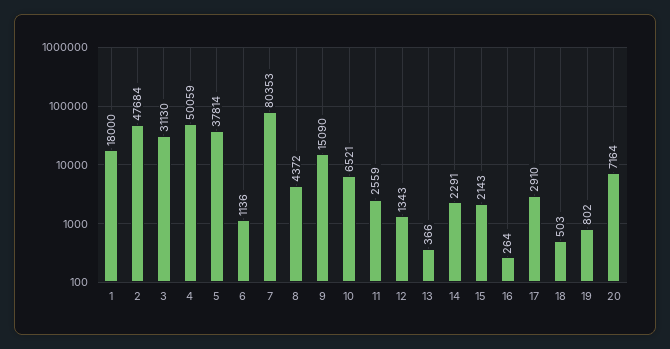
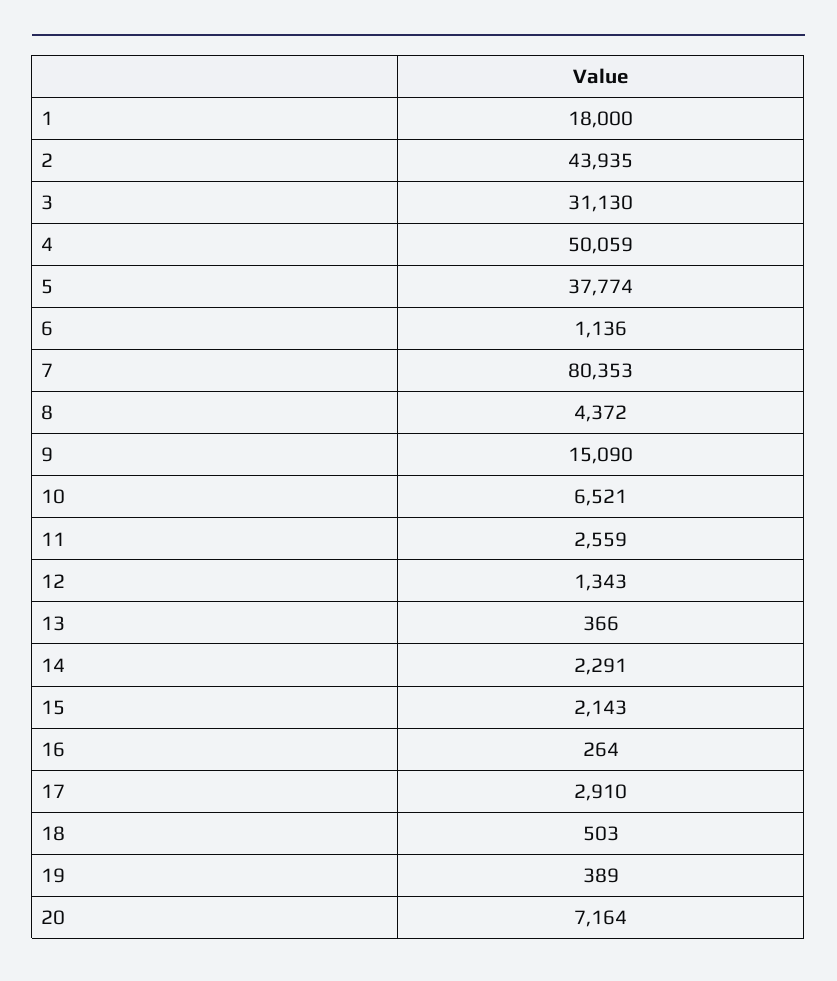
  {
    "1": 18000,
-   "2": 47684,
+   "2": 43935,
    "3": 31130,
    "4": 50059,
-   "5": 37814,
+   "5": 37774,
    "6": 1136,
    "7": 80353,
    "8": 4372,
    "9": 15090,
    "10": 6521,
    "11": 2559,
    "12": 1343,
    "13": 366,
    "14": 2291,
    "15": 2143,
    "16": 264,
    "17": 2910,
    "18": 503,
-   "19": 802,
+   "19": 389,
    "20": 7164
  }

